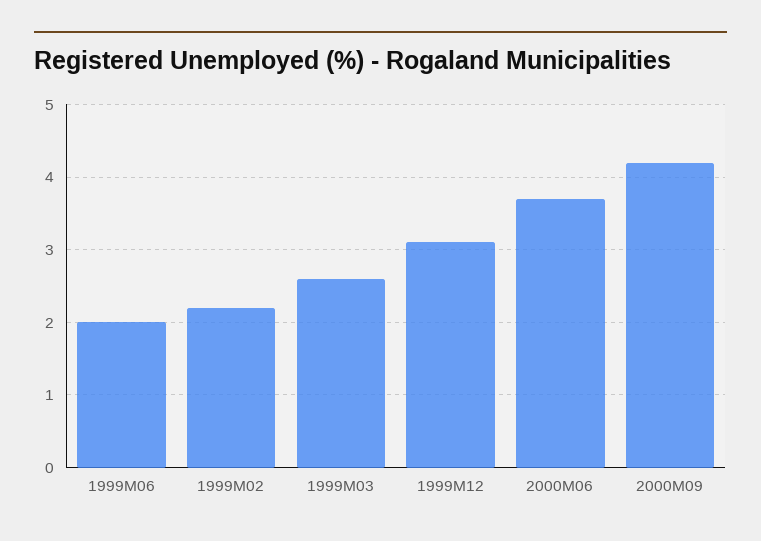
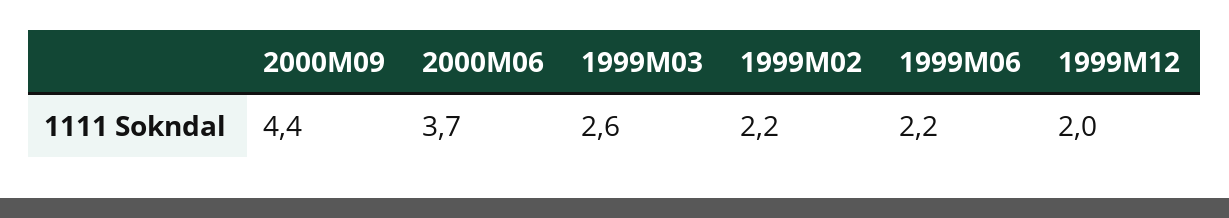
  {
-   "1999M06": 2,
+   "1999M06": 2.2,
    "1999M02": 2.2,
    "1999M03": 2.6,
-   "1999M12": 3.1,
+   "1999M12": 2,
    "2000M06": 3.7,
-   "2000M09": 4.2
+   "2000M09": 4.4
  }

